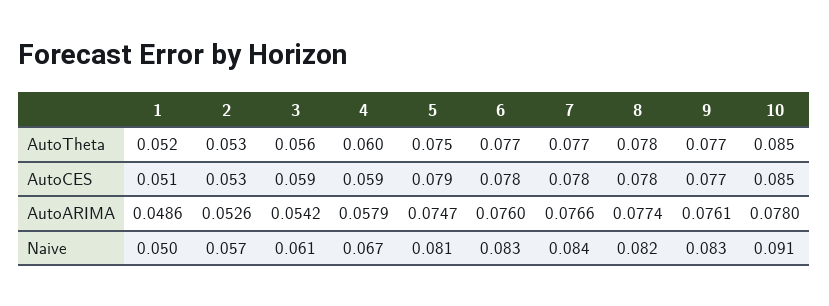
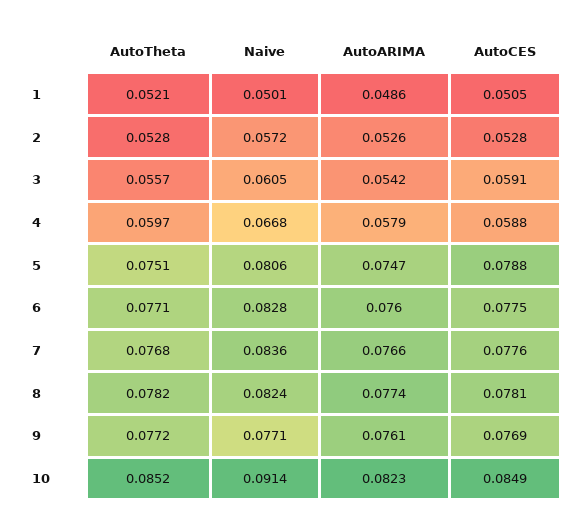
  {
    "1": {
      "AutoTheta": 0.0521,
      "AutoCES": 0.0505,
      "AutoARIMA": 0.0486,
      "Naive": 0.0501
    },
    "2": {
      "AutoTheta": 0.0528,
      "AutoCES": 0.0528,
      "AutoARIMA": 0.0526,
      "Naive": 0.0572
    },
    "3": {
      "AutoTheta": 0.0557,
      "AutoCES": 0.0591,
      "AutoARIMA": 0.0542,
      "Naive": 0.0605
    },
    "4": {
      "AutoTheta": 0.0597,
      "AutoCES": 0.0588,
      "AutoARIMA": 0.0579,
      "Naive": 0.0668
    },
    "5": {
      "AutoTheta": 0.0751,
      "AutoCES": 0.0788,
      "AutoARIMA": 0.0747,
      "Naive": 0.0806
    },
    "6": {
      "AutoTheta": 0.0771,
      "AutoCES": 0.0775,
      "AutoARIMA": 0.076,
      "Naive": 0.0828
    },
    "7": {
      "AutoTheta": 0.0768,
      "AutoCES": 0.0776,
      "AutoARIMA": 0.0766,
      "Naive": 0.0836
    },
    "8": {
      "AutoTheta": 0.0782,
      "AutoCES": 0.0781,
      "AutoARIMA": 0.0774,
      "Naive": 0.0824
    },
    "9": {
      "AutoTheta": 0.0772,
      "AutoCES": 0.0769,
      "AutoARIMA": 0.0761,
-     "Naive": 0.083
+     "Naive": 0.0771
    },
    "10": {
      "AutoTheta": 0.0852,
      "AutoCES": 0.0849,
-     "AutoARIMA": 0.078,
+     "AutoARIMA": 0.0823,
      "Naive": 0.0914
    }
  }

